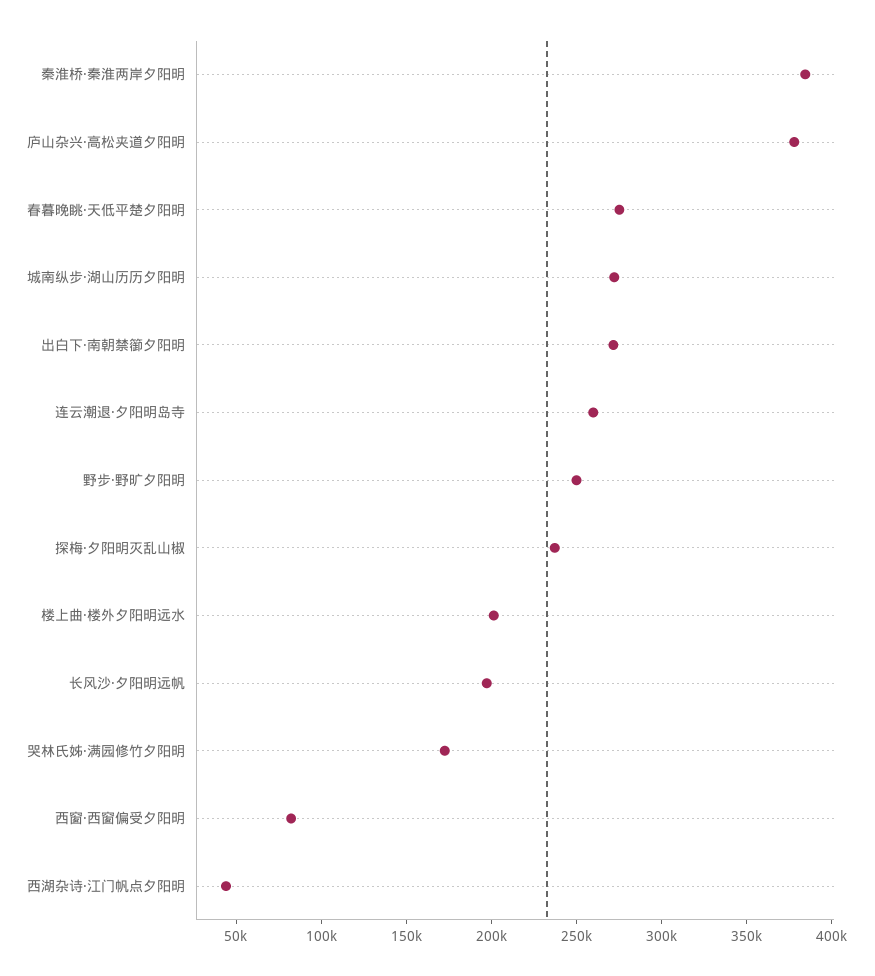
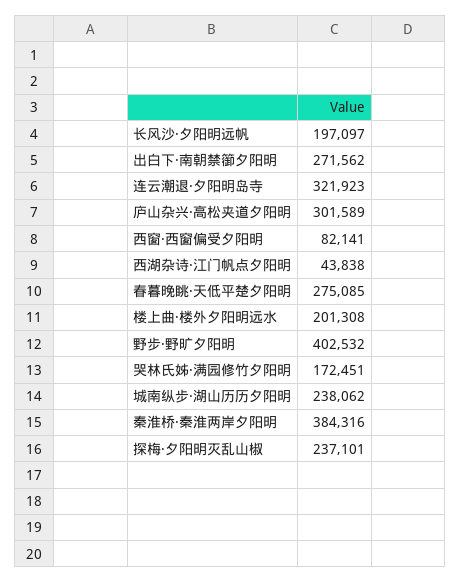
  {
    "秦淮桥·秦淮两岸夕阳明": 384316,
-   "庐山杂兴·高松夹道夕阳明": 380000,
+   "庐山杂兴·高松夹道夕阳明": 301589,
    "春暮晚眺·天低平楚夕阳明": 275085,
-   "城南纵步·湖山历历夕阳明": 270000,
+   "城南纵步·湖山历历夕阳明": 238062,
    "出白下·南朝禁篽夕阳明": 271562,
-   "连云潮退·夕阳明岛寺": 260000,
+   "连云潮退·夕阳明岛寺": 321923,
-   "野步·野旷夕阳明": 250000,
+   "野步·野旷夕阳明": 402532,
    "探梅·夕阳明灭乱山椒": 237101,
    "楼上曲·楼外夕阳明远水": 201308,
    "长风沙·夕阳明远帆": 197097,
    "哭林氏姊·满园修竹夕阳明": 172451,
    "西窗·西窗偏受夕阳明": 82141,
    "西湖杂诗·江门帆点夕阳明": 43838
  }

